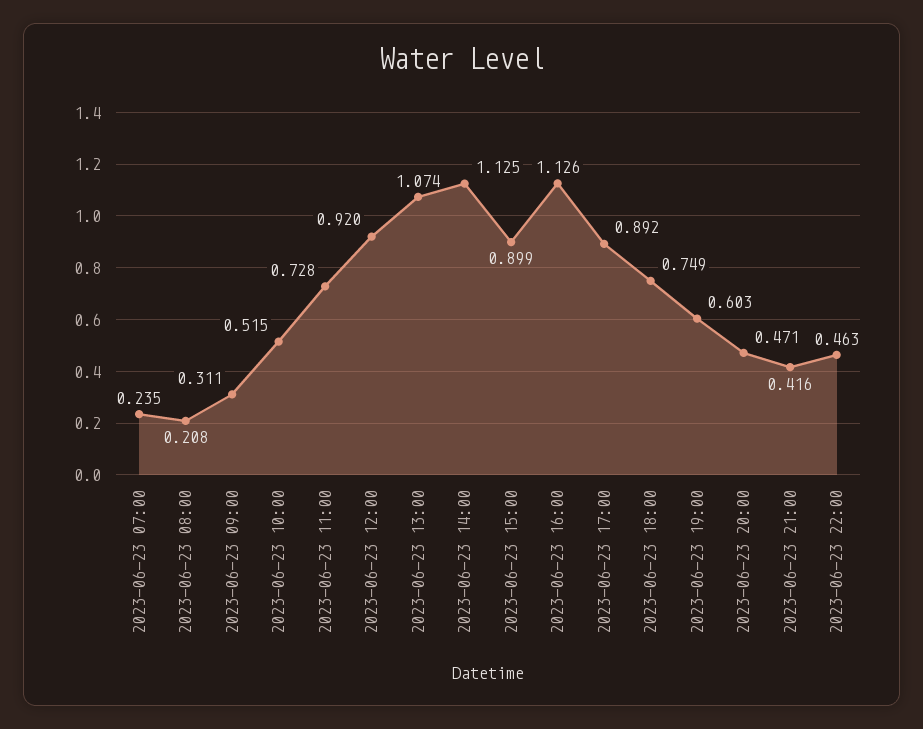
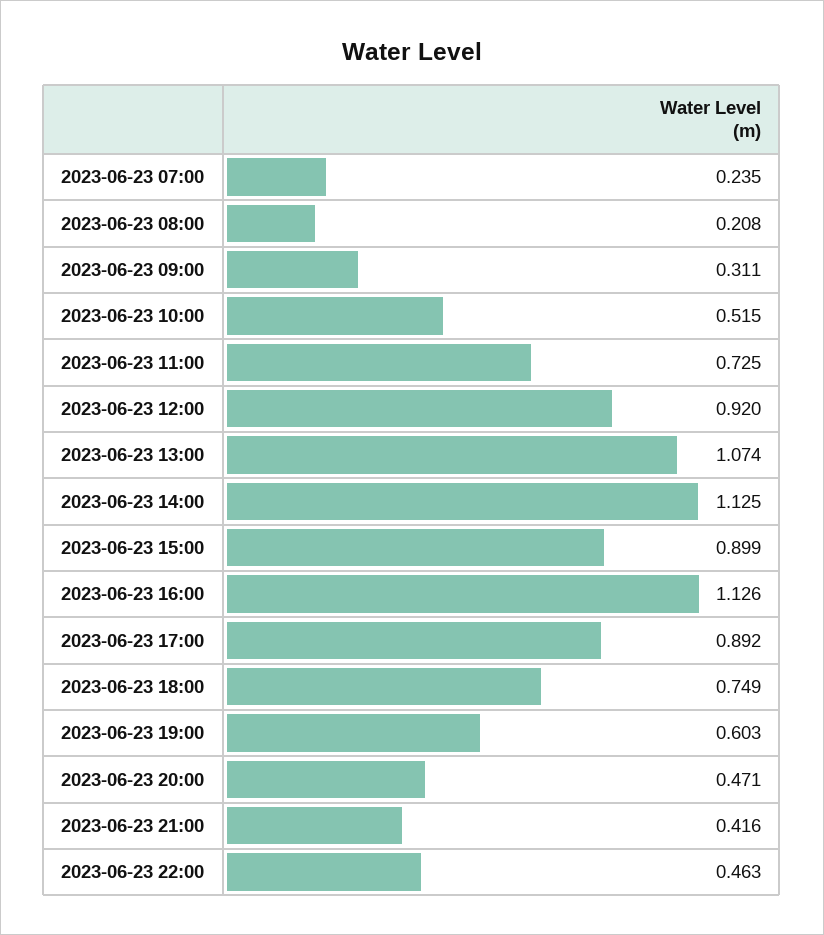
  {
    "2023-06-23 07:00": 0.235,
    "2023-06-23 08:00": 0.208,
    "2023-06-23 09:00": 0.311,
    "2023-06-23 10:00": 0.515,
-   "2023-06-23 11:00": 0.728,
+   "2023-06-23 11:00": 0.725,
    "2023-06-23 12:00": 0.92,
    "2023-06-23 13:00": 1.074,
    "2023-06-23 14:00": 1.125,
    "2023-06-23 15:00": 0.899,
    "2023-06-23 16:00": 1.126,
    "2023-06-23 17:00": 0.892,
    "2023-06-23 18:00": 0.749,
    "2023-06-23 19:00": 0.603,
    "2023-06-23 20:00": 0.471,
    "2023-06-23 21:00": 0.416,
    "2023-06-23 22:00": 0.463
  }

